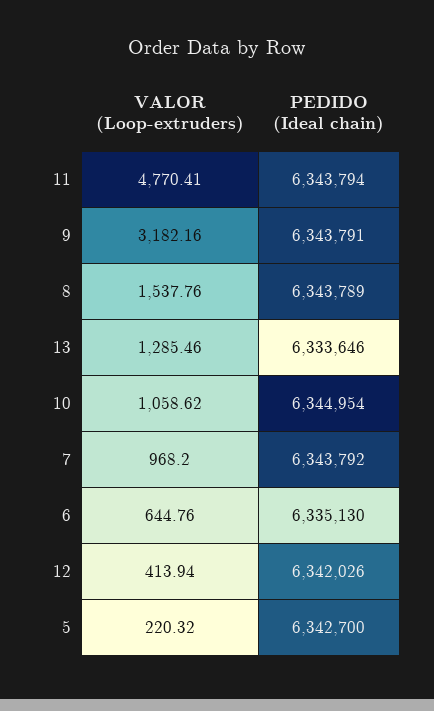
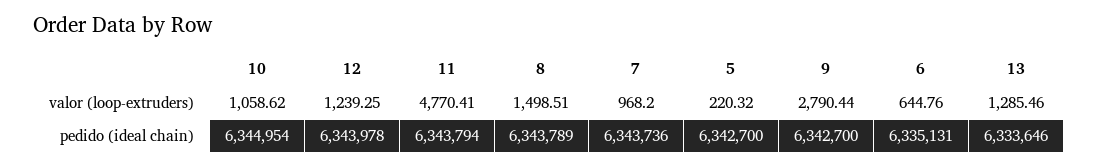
  {
    "VALOR (Loop-extruders)": {
      "11": 4770.41,
-     "9": 3182.16,
+     "9": 2790.44,
-     "8": 1537.76,
+     "8": 1498.51,
      "13": 1285.46,
      "10": 1058.62,
      "7": 968.2,
      "6": 644.76,
-     "12": 413.94,
+     "12": 1239.25,
      "5": 220.32
    },
    "PEDIDO (Ideal chain)": {
      "11": 6343794,
-     "9": 6343791,
+     "9": 6342700,
      "8": 6343789,
      "13": 6333646,
      "10": 6344954,
-     "7": 6343792,
+     "7": 6343736,
-     "6": 6335130,
+     "6": 6335131,
-     "12": 6342026,
+     "12": 6343978,
      "5": 6342700
    }
  }

